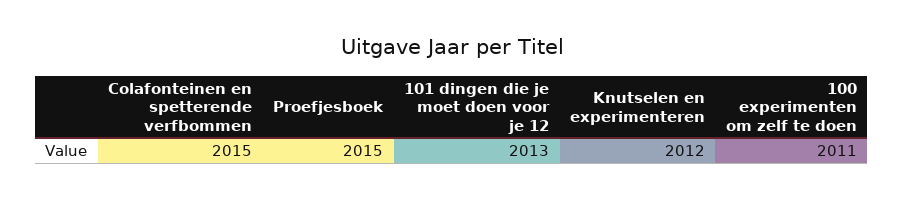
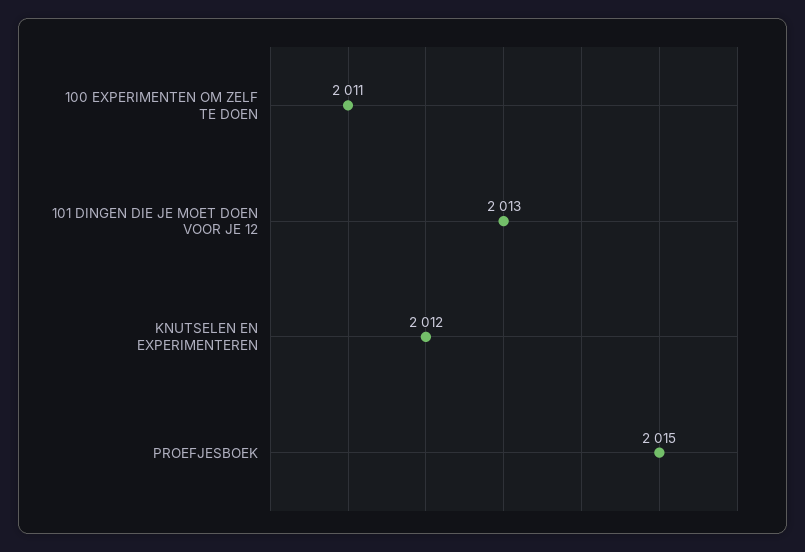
  {
-   "Colafonteinen en spetterende verfbommen": 2015,
    "Proefjesboek": 2015,
    "101 dingen die je moet doen voor je 12": 2013,
    "Knutselen en experimenteren": 2012,
    "100 experimenten om zelf te doen": 2011
  }

